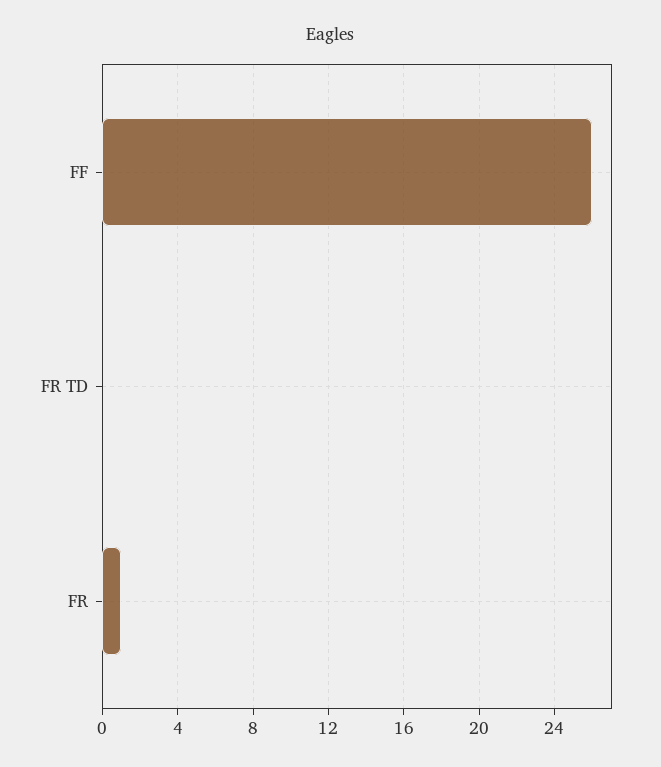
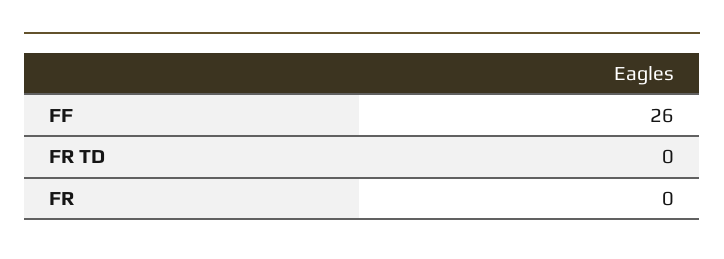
  {
    "FF": 26,
    "FR TD": 0,
-   "FR": 1
+   "FR": 0
  }

